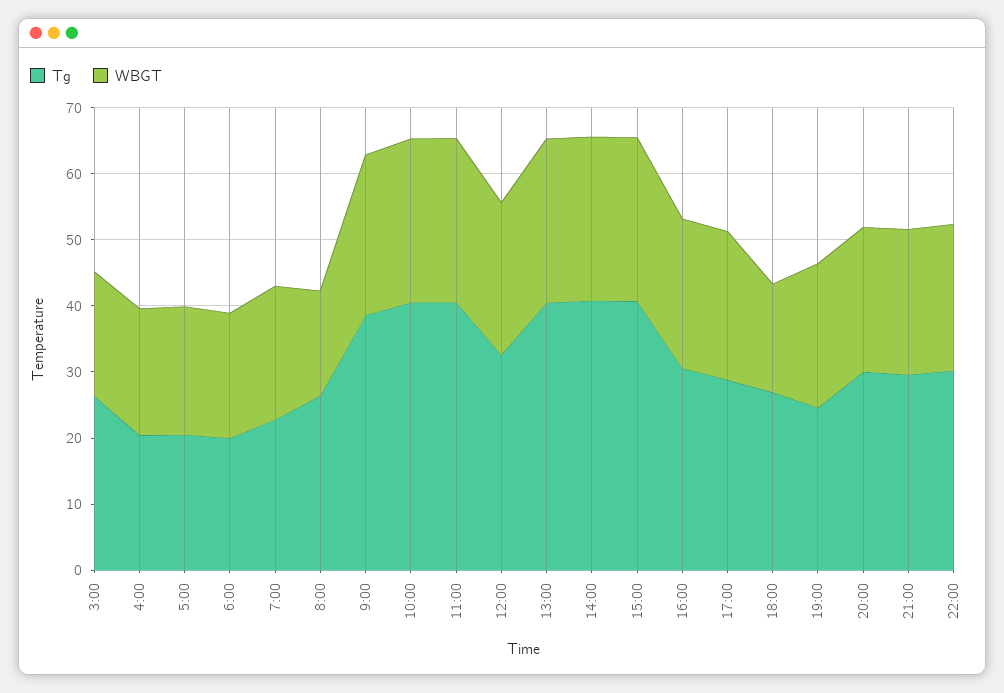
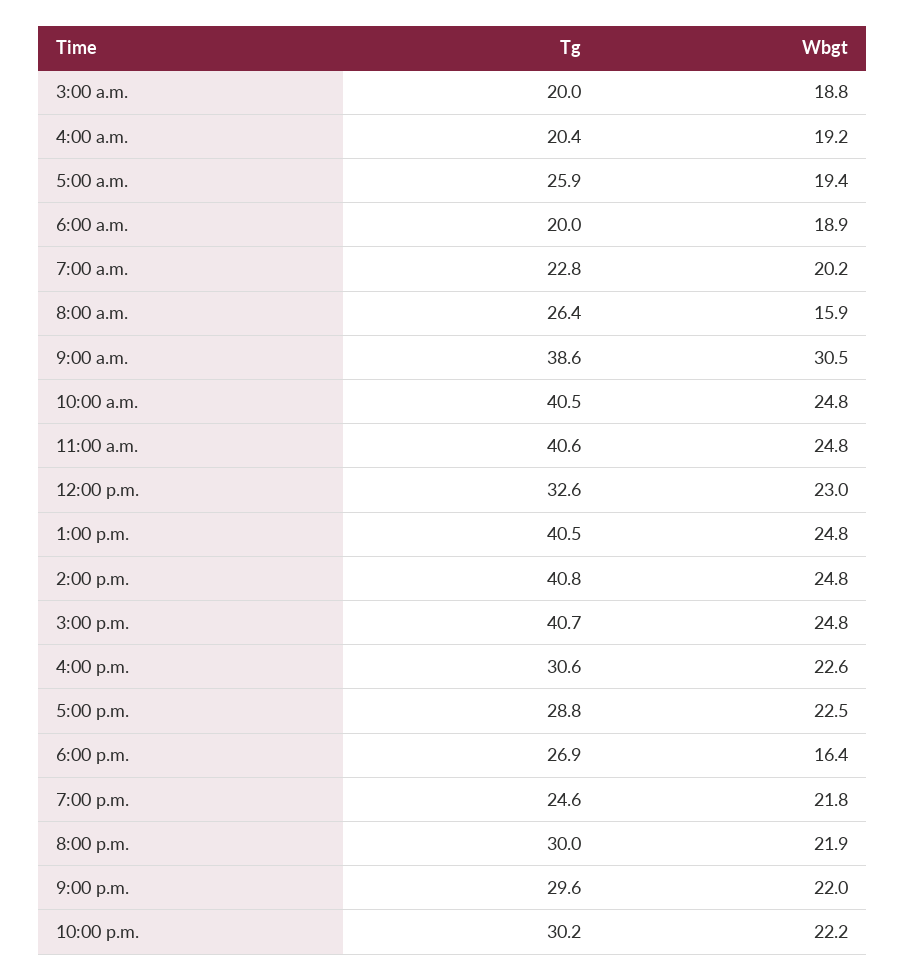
  {
    "Tg": {
-     "3:00": 26,
+     "3:00": 20,
      "4:00": 20.4,
-     "5:00": 20,
+     "5:00": 25.9,
      "6:00": 20,
      "7:00": 22.8,
      "8:00": 26.4,
      "9:00": 38.6,
      "10:00": 40.5,
      "11:00": 40.6,
      "12:00": 32.6,
      "13:00": 40.5,
      "14:00": 40.8,
      "15:00": 40.7,
      "16:00": 30.6,
      "17:00": 28.8,
      "18:00": 26.9,
      "19:00": 24.6,
      "20:00": 30,
      "21:00": 29.6,
      "22:00": 30.2
    },
    "WBGT": {
      "3:00": 18.8,
      "4:00": 19.2,
      "5:00": 19.4,
      "6:00": 18.9,
      "7:00": 20.2,
      "8:00": 15.9,
-     "9:00": 24,
+     "9:00": 30.5,
      "10:00": 24.8,
      "11:00": 24.8,
      "12:00": 23,
      "13:00": 24.8,
      "14:00": 24.8,
      "15:00": 24.8,
      "16:00": 22.6,
      "17:00": 22.5,
      "18:00": 16.4,
      "19:00": 21.8,
      "20:00": 21.9,
      "21:00": 22,
      "22:00": 22.2
    }
  }

